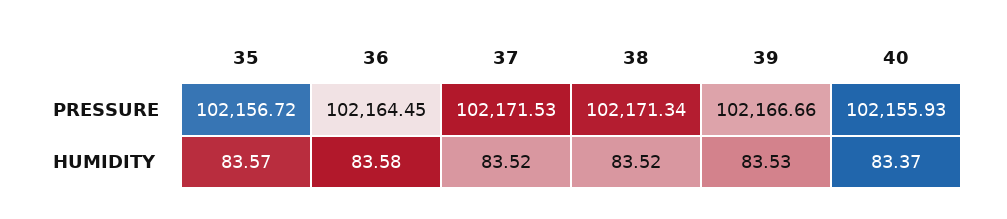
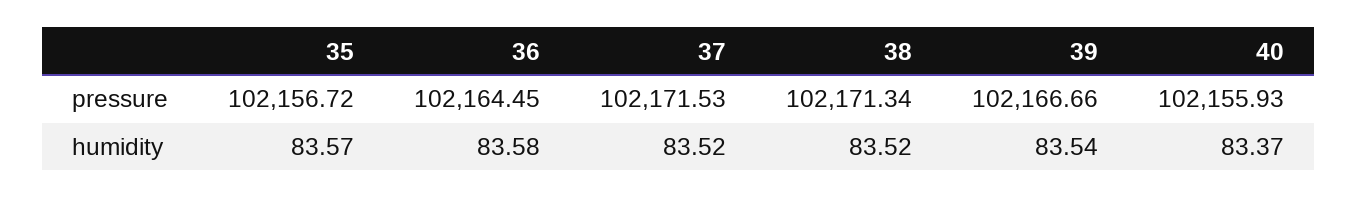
  {
    "35": {
      "PRESSURE": 102156.72,
      "HUMIDITY": 83.57
    },
    "36": {
      "PRESSURE": 102164.45,
      "HUMIDITY": 83.58
    },
    "37": {
      "PRESSURE": 102171.53,
      "HUMIDITY": 83.52
    },
    "38": {
      "PRESSURE": 102171.34,
      "HUMIDITY": 83.52
    },
    "39": {
      "PRESSURE": 102166.66,
-     "HUMIDITY": 83.53
+     "HUMIDITY": 83.54
    },
    "40": {
      "PRESSURE": 102155.93,
      "HUMIDITY": 83.37
    }
  }

